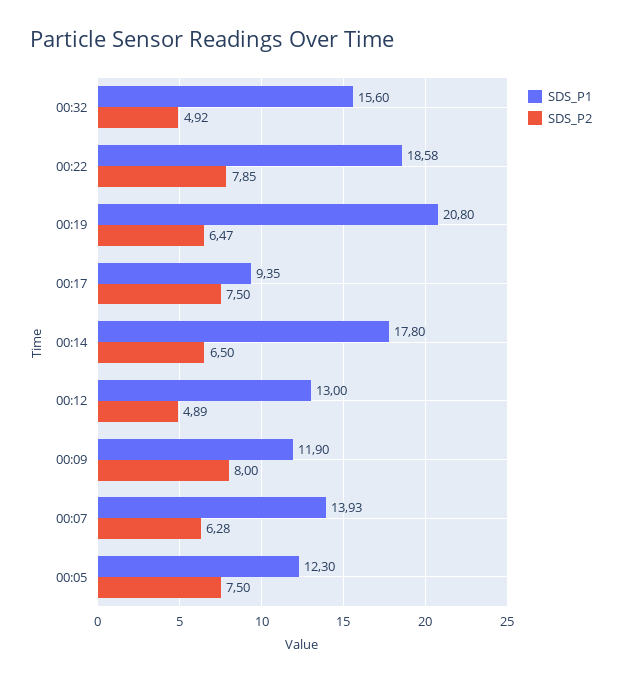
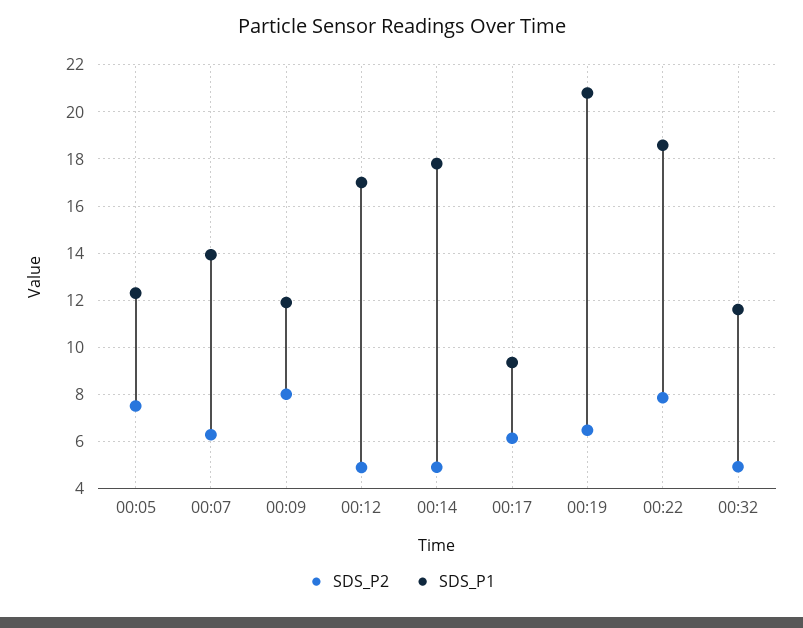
  {
    "SDS_P1": {
-     "00:32": 15.6,
+     "00:32": 11.5,
      "00:22": 18.58,
      "00:19": 20.8,
      "00:17": 9.35,
      "00:14": 17.8,
-     "00:12": 13,
+     "00:12": 17,
      "00:09": 11.9,
      "00:07": 13.93,
      "00:05": 12.3
    },
    "SDS_P2": {
      "00:32": 4.92,
      "00:22": 7.85,
      "00:19": 6.47,
-     "00:17": 7.5,
+     "00:17": 6,
-     "00:14": 6.5,
+     "00:14": 5,
      "00:12": 4.89,
      "00:09": 8,
      "00:07": 6.28,
      "00:05": 7.5
    }
  }

